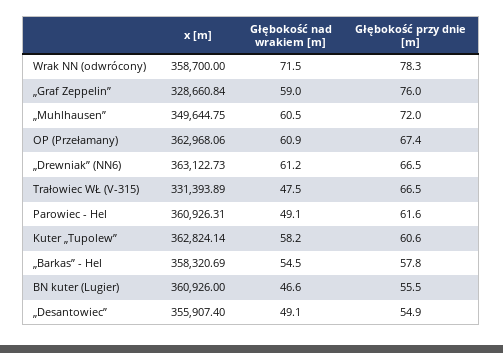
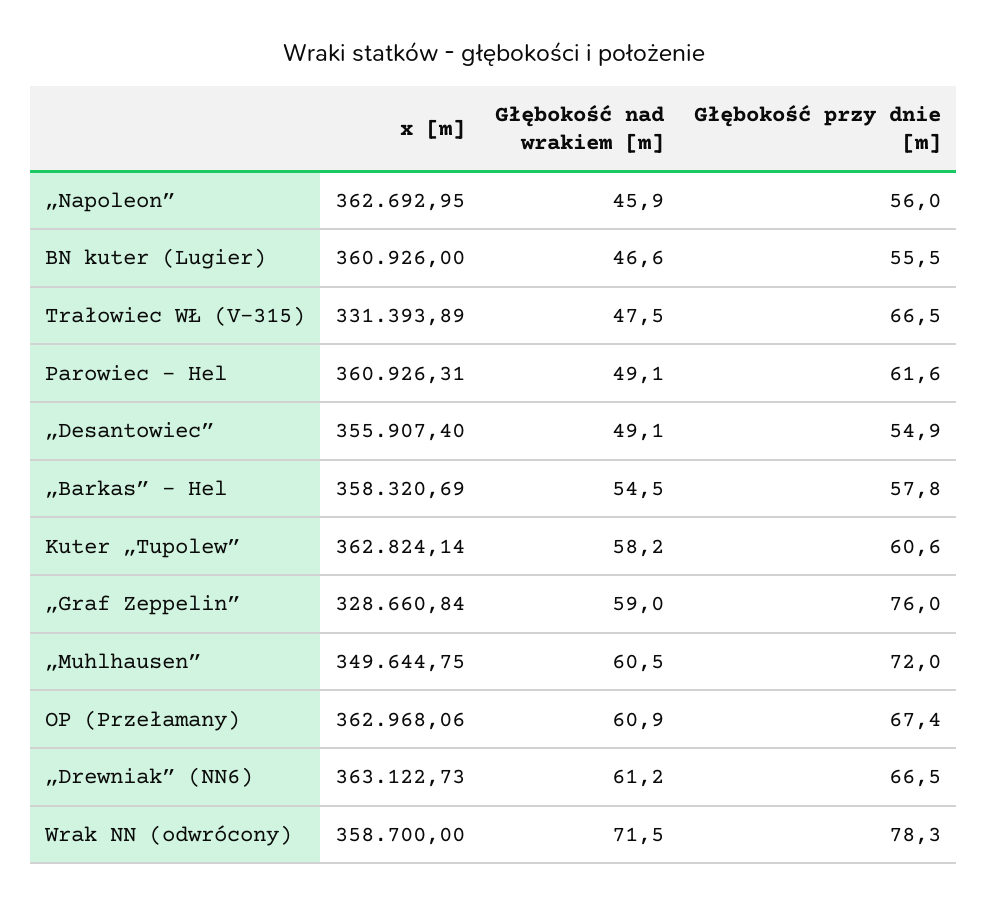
  {
    "x [m]": {
      "Wrak NN (odwrócony)": 358700,
      "„Graf Zeppelin”": 328660.84,
      "„Muhlhausen”": 349644.75,
      "OP (Przełamany)": 362968.06,
      "„Drewniak” (NN6)": 363122.73,
      "Trałowiec WŁ (V-315)": 331393.89,
      "Parowiec - Hel": 360926.31,
      "Kuter „Tupolew”": 362824.14,
      "„Barkas” - Hel": 358320.69,
      "BN kuter (Lugier)": 360926,
-     "„Desantowiec”": 355907.4
+     "„Desantowiec”": 355907.4,
+     "„Napoleon”": 362692.95
    },
    "Głębokość nad wrakiem [m]": {
      "Wrak NN (odwrócony)": 71.5,
      "„Graf Zeppelin”": 59,
      "„Muhlhausen”": 60.5,
      "OP (Przełamany)": 60.9,
      "„Drewniak” (NN6)": 61.2,
      "Trałowiec WŁ (V-315)": 47.5,
      "Parowiec - Hel": 49.1,
      "Kuter „Tupolew”": 58.2,
      "„Barkas” - Hel": 54.5,
      "BN kuter (Lugier)": 46.6,
-     "„Desantowiec”": 49.1
+     "„Desantowiec”": 49.1,
+     "„Napoleon”": 45.9
    },
    "Głębokość przy dnie [m]": {
      "Wrak NN (odwrócony)": 78.3,
      "„Graf Zeppelin”": 76,
      "„Muhlhausen”": 72,
      "OP (Przełamany)": 67.4,
      "„Drewniak” (NN6)": 66.5,
      "Trałowiec WŁ (V-315)": 66.5,
      "Parowiec - Hel": 61.6,
      "Kuter „Tupolew”": 60.6,
      "„Barkas” - Hel": 57.8,
      "BN kuter (Lugier)": 55.5,
-     "„Desantowiec”": 54.9
+     "„Desantowiec”": 54.9,
+     "„Napoleon”": 56
    }
  }

